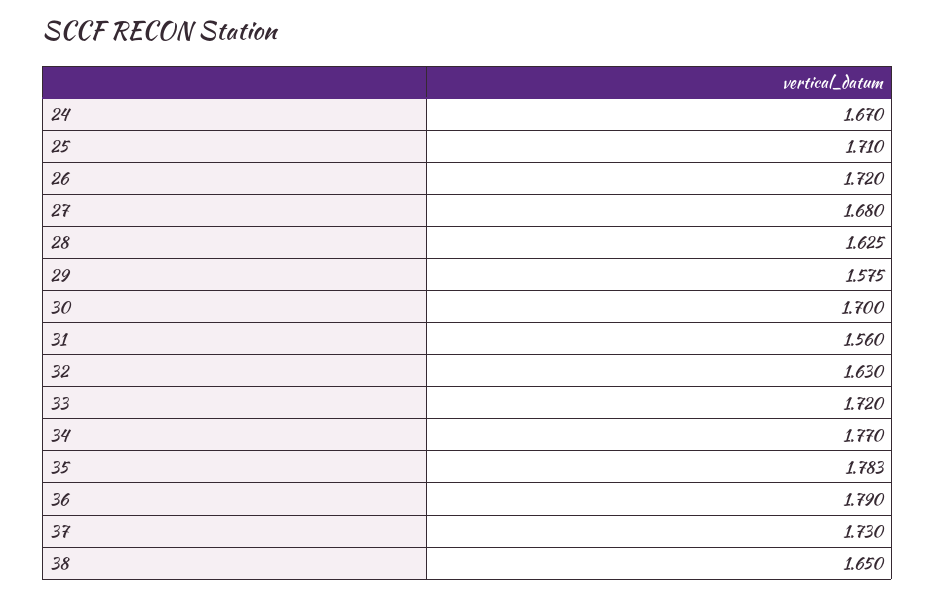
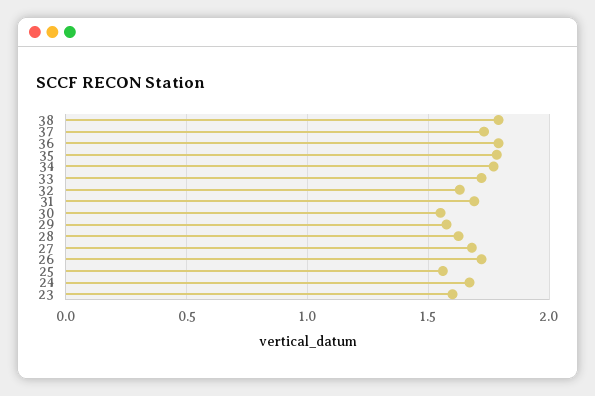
  {
    "24": 1.67,
-   "25": 1.71,
+   "25": 1.55,
    "26": 1.72,
    "27": 1.68,
    "28": 1.625,
    "29": 1.575,
-   "30": 1.7,
+   "30": 1.55,
-   "31": 1.56,
+   "31": 1.7,
    "32": 1.63,
    "33": 1.72,
    "34": 1.77,
    "35": 1.783,
    "36": 1.79,
    "37": 1.73,
-   "38": 1.65
+   "38": 1.8,
+   "23": 1.6
  }

